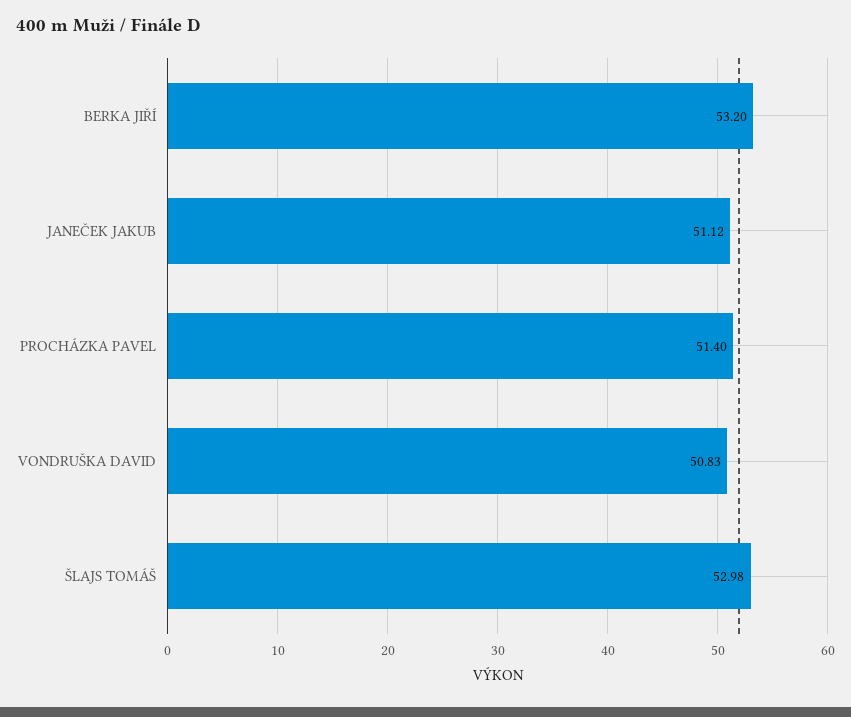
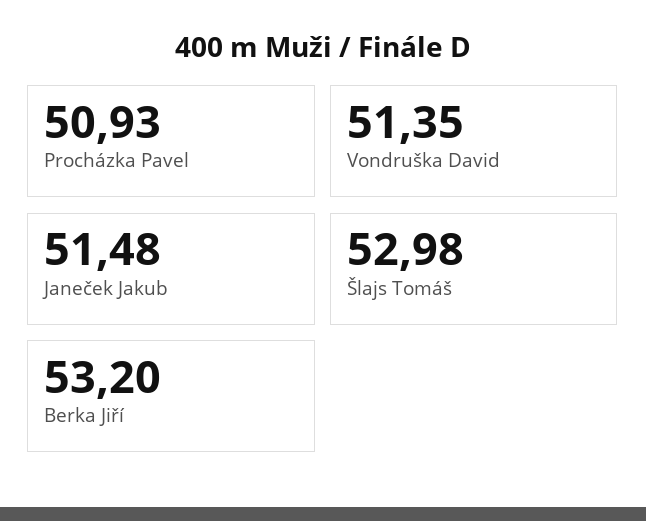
  {
    "BERKA JIŘÍ": 53.2,
-   "JANEČEK JAKUB": 51.12,
+   "JANEČEK JAKUB": 51.48,
-   "PROCHÁZKA PAVEL": 51.4,
+   "PROCHÁZKA PAVEL": 50.93,
-   "VONDRUŠKA DAVID": 50.83,
+   "VONDRUŠKA DAVID": 51.35,
    "ŠLAJS TOMÁŠ": 52.98
  }

